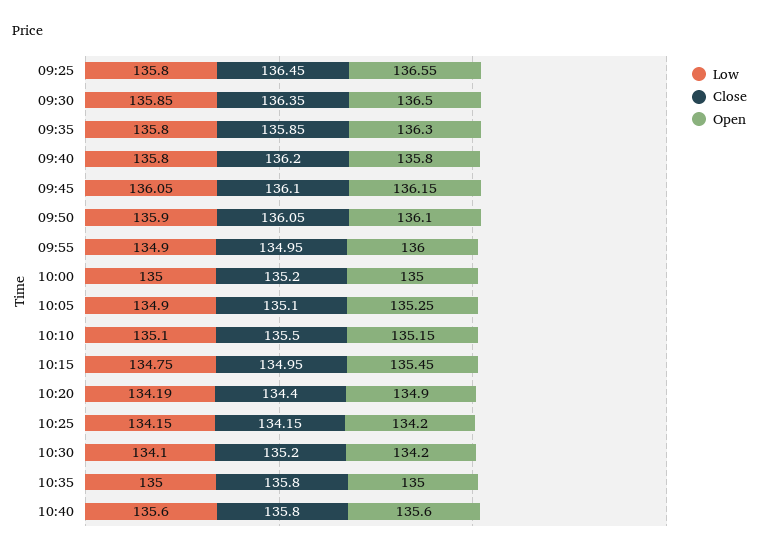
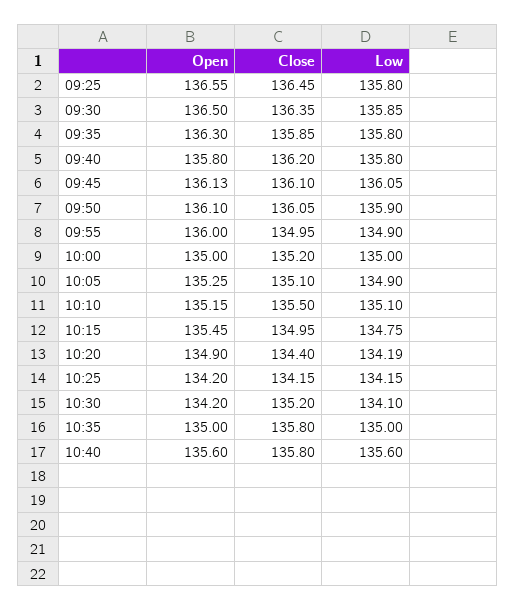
  {
    "Low": {
      "09:25": 135.8,
      "09:30": 135.85,
      "09:35": 135.8,
      "09:40": 135.8,
      "09:45": 136.05,
      "09:50": 135.9,
      "09:55": 134.9,
      "10:00": 135,
      "10:05": 134.9,
      "10:10": 135.1,
      "10:15": 134.75,
      "10:20": 134.19,
      "10:25": 134.15,
      "10:30": 134.1,
      "10:35": 135,
      "10:40": 135.6
    },
    "Close": {
      "09:25": 136.45,
      "09:30": 136.35,
      "09:35": 135.85,
      "09:40": 136.2,
      "09:45": 136.1,
      "09:50": 136.05,
      "09:55": 134.95,
      "10:00": 135.2,
      "10:05": 135.1,
      "10:10": 135.5,
      "10:15": 134.95,
      "10:20": 134.4,
      "10:25": 134.15,
      "10:30": 135.2,
      "10:35": 135.8,
      "10:40": 135.8
    },
    "Open": {
      "09:25": 136.55,
      "09:30": 136.5,
      "09:35": 136.3,
      "09:40": 135.8,
-     "09:45": 136.15,
+     "09:45": 136.13,
      "09:50": 136.1,
      "09:55": 136,
      "10:00": 135,
      "10:05": 135.25,
      "10:10": 135.15,
      "10:15": 135.45,
      "10:20": 134.9,
      "10:25": 134.2,
      "10:30": 134.2,
      "10:35": 135,
      "10:40": 135.6
    }
  }

